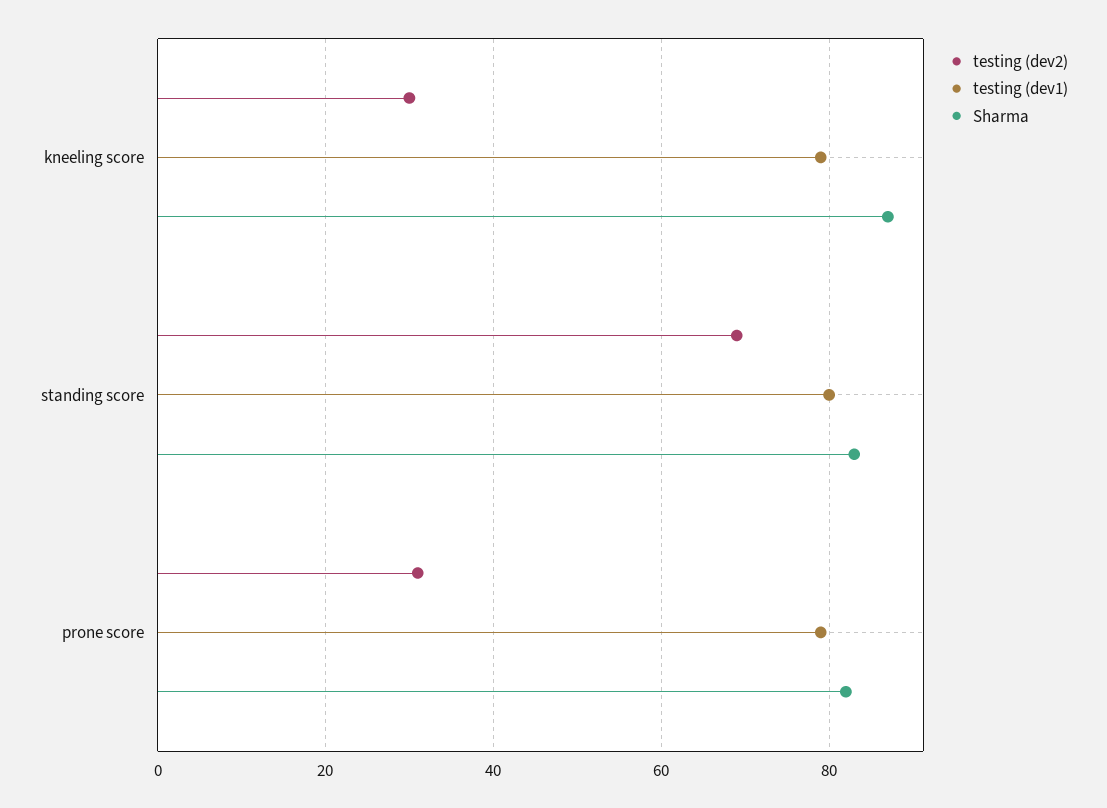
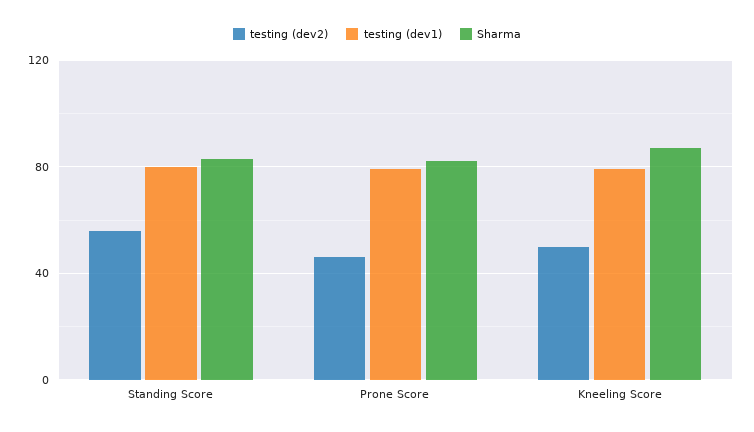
  {
    "testing (dev2)": {
-     "kneeling score": 30,
+     "kneeling score": 50,
-     "standing score": 70,
+     "standing score": 55,
-     "prone score": 30
+     "prone score": 45
    },
    "testing (dev1)": {
      "kneeling score": 80,
      "standing score": 80,
      "prone score": 80
    },
    "Sharma": {
      "kneeling score": 85,
      "standing score": 85,
      "prone score": 80
    }
  }

